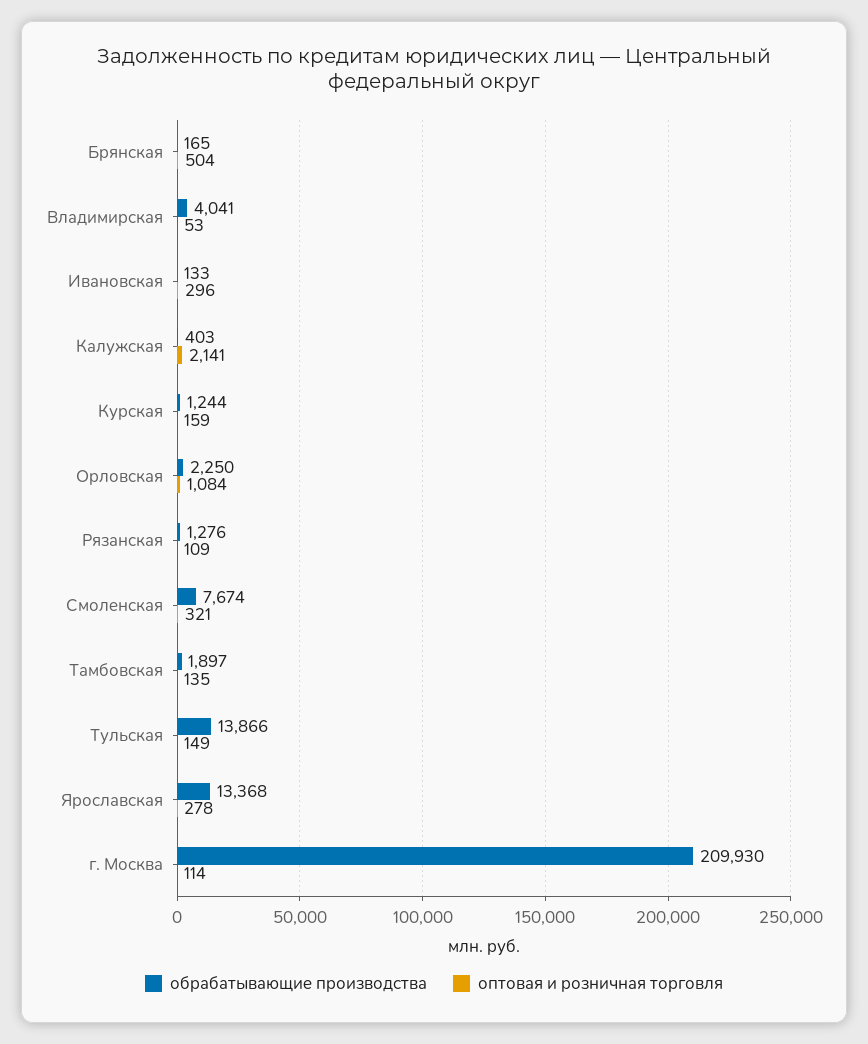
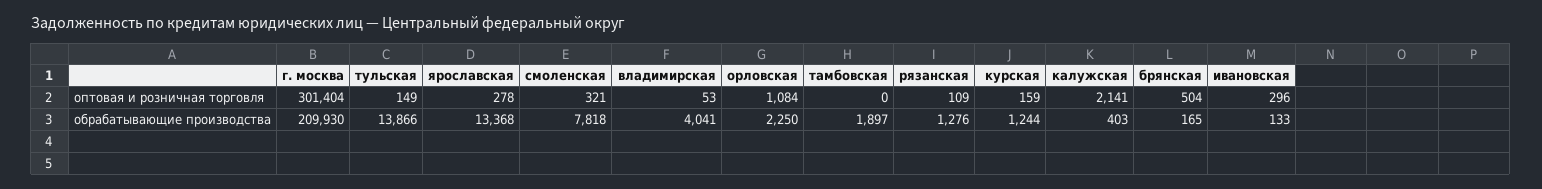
  {
    "обрабатывающие производства": {
      "Брянская": 165,
      "Владимирская": 4041,
      "Ивановская": 133,
      "Калужская": 403,
      "Курская": 1244,
      "Орловская": 2250,
      "Рязанская": 1276,
-     "Смоленская": 7674,
+     "Смоленская": 7818,
      "Тамбовская": 1897,
      "Тульская": 13866,
      "Ярославская": 13368,
      "г. Москва": 209930
    },
    "оптовая и розничная торговля": {
      "Брянская": 504,
      "Владимирская": 53,
      "Ивановская": 296,
      "Калужская": 2141,
      "Курская": 159,
      "Орловская": 1084,
      "Рязанская": 109,
      "Смоленская": 321,
-     "Тамбовская": 135,
+     "Тамбовская": 0,
      "Тульская": 149,
      "Ярославская": 278,
-     "г. Москва": 114
+     "г. Москва": 301404
    }
  }

